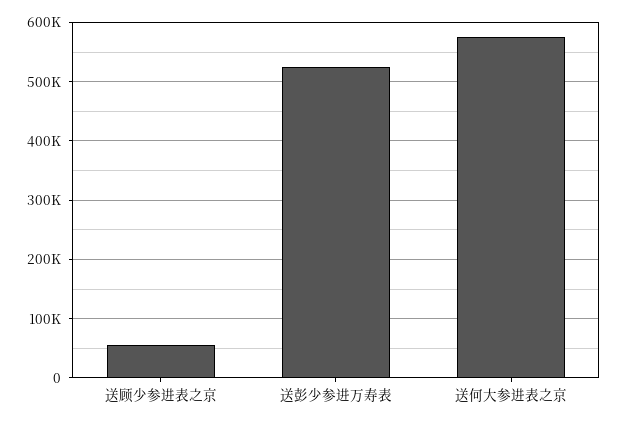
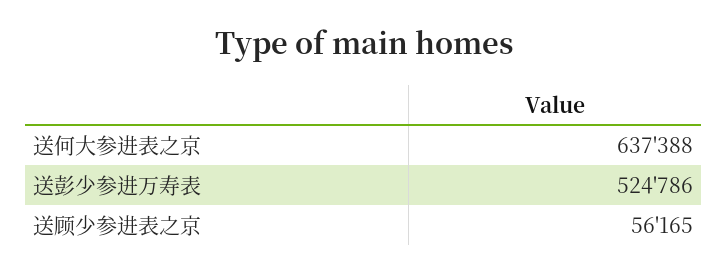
  {
    "送顾少参进表之京": 56165,
    "送彭少参进万寿表": 524786,
-   "送何大参进表之京": 580000
+   "送何大参进表之京": 637388
  }

